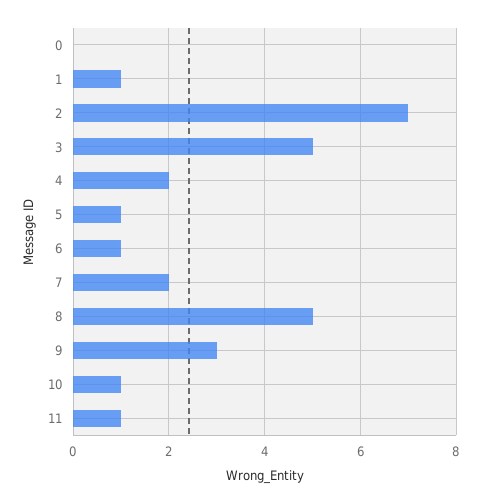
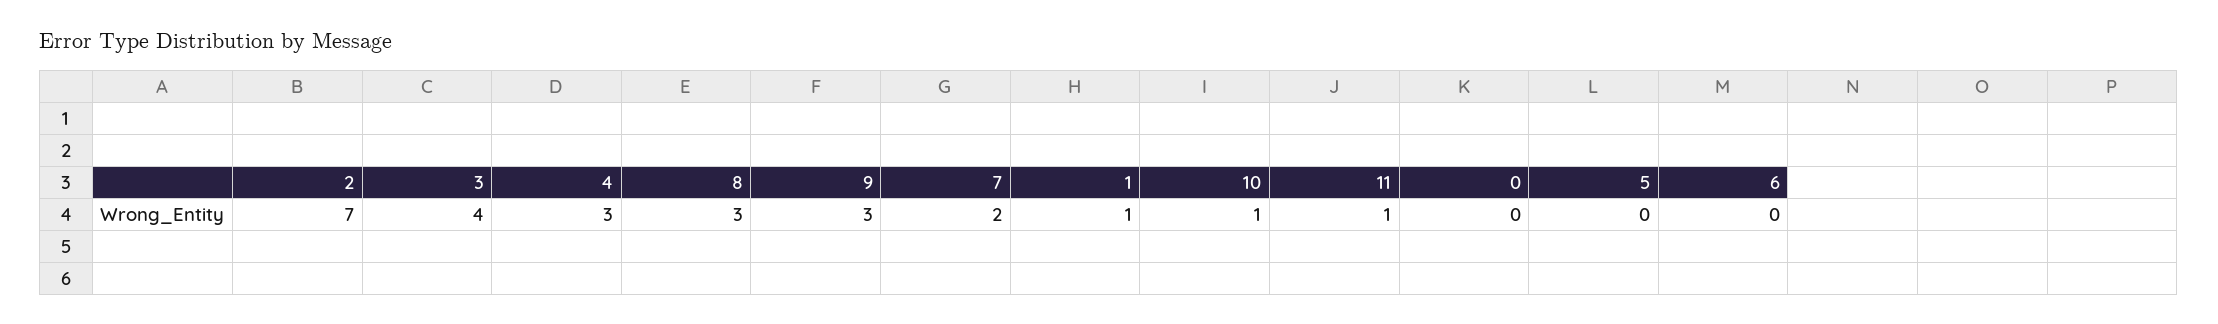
  {
    "0": 0,
    "1": 1,
    "2": 7,
-   "3": 5,
+   "3": 4,
-   "4": 2,
+   "4": 3,
-   "5": 1,
+   "5": 0,
-   "6": 1,
+   "6": 0,
    "7": 2,
-   "8": 5,
+   "8": 3,
    "9": 3,
    "10": 1,
    "11": 1
  }

